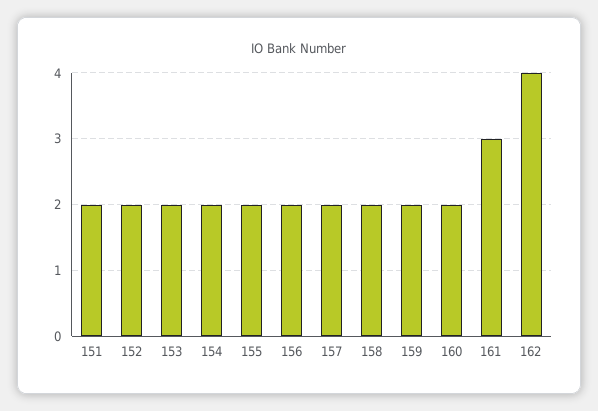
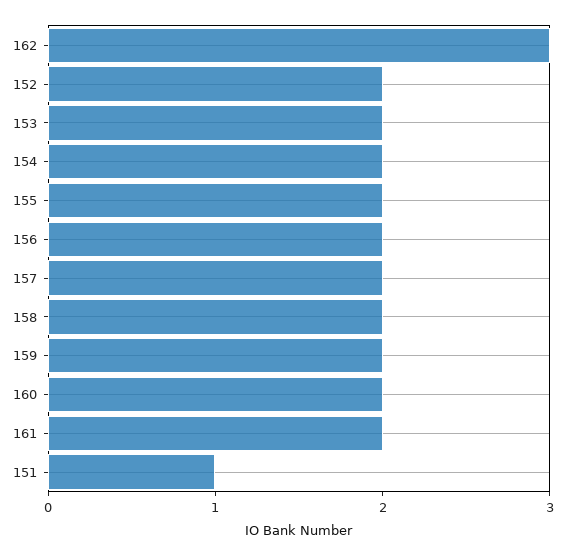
  {
-   "151": 2,
+   "151": 1,
    "152": 2,
    "153": 2,
    "154": 2,
    "155": 2,
    "156": 2,
    "157": 2,
    "158": 2,
    "159": 2,
    "160": 2,
-   "161": 3,
+   "161": 2,
-   "162": 4
+   "162": 3
  }

